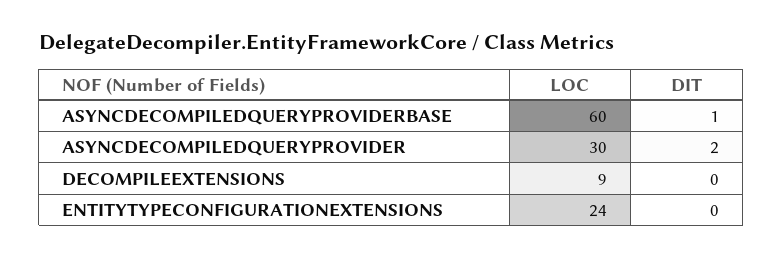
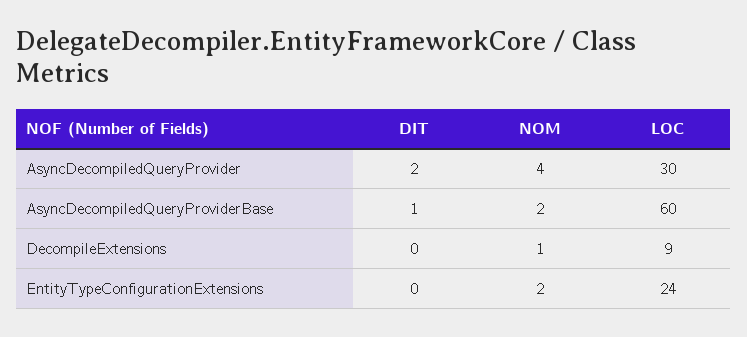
  {
    "LOC": {
      "ASYNCDECOMPILEDQUERYPROVIDERBASE": 60,
      "ASYNCDECOMPILEDQUERYPROVIDER": 30,
      "DECOMPILEEXTENSIONS": 9,
      "ENTITYTYPECONFIGURATIONEXTENSIONS": 24
    },
    "DIT": {
      "ASYNCDECOMPILEDQUERYPROVIDERBASE": 1,
      "ASYNCDECOMPILEDQUERYPROVIDER": 2,
      "DECOMPILEEXTENSIONS": 0,
      "ENTITYTYPECONFIGURATIONEXTENSIONS": 0
-   }
+   },
+   "NOM": {
+     "ASYNCDECOMPILEDQUERYPROVIDER": 4,
+     "ASYNCDECOMPILEDQUERYPROVIDERBASE": 2,
+     "DECOMPILEEXTENSIONS": 1,
+     "ENTITYTYPECONFIGURATIONEXTENSIONS": 2
+   }
  }

